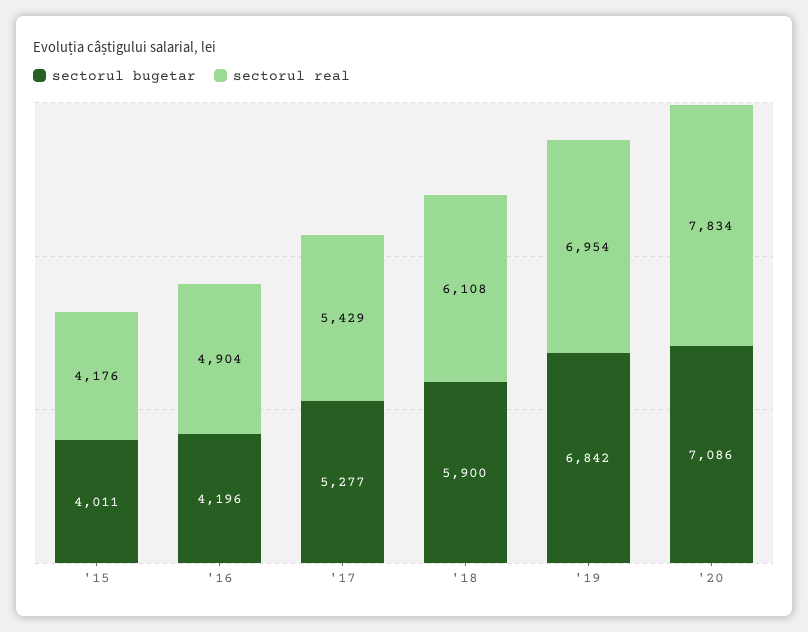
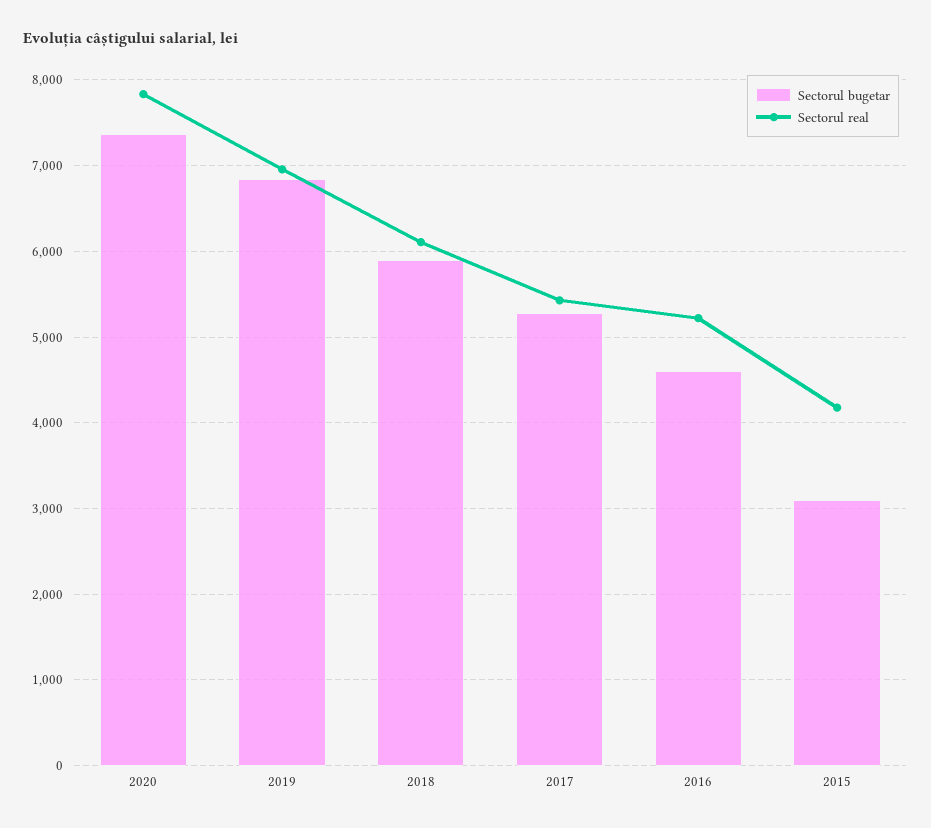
  {
    "sectorul bugetar": {
-     "'15": 4011,
+     "'15": 3100,
-     "'16": 4196,
+     "'16": 4600,
      "'17": 5277,
      "'18": 5900,
      "'19": 6842,
-     "'20": 7086
+     "'20": 7400
    },
    "sectorul real": {
      "'15": 4176,
-     "'16": 4904,
+     "'16": 5200,
      "'17": 5429,
      "'18": 6108,
      "'19": 6954,
      "'20": 7834
    }
  }

